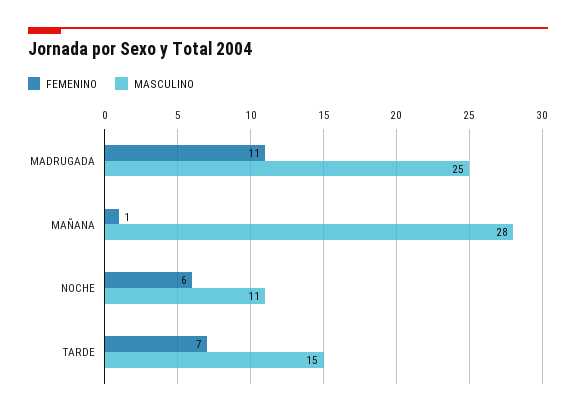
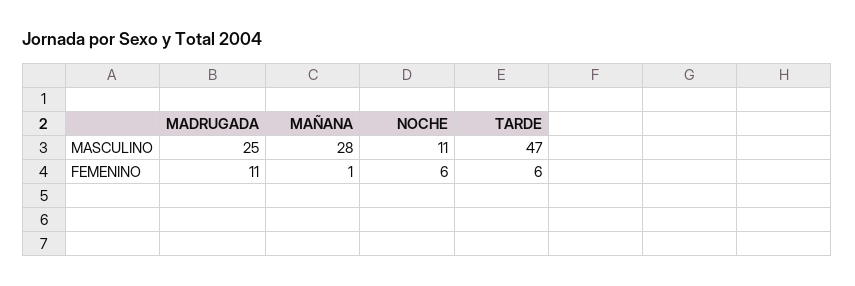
  {
    "FEMENINO": {
      "MADRUGADA": 11,
      "MAÑANA": 1,
      "NOCHE": 6,
-     "TARDE": 7
+     "TARDE": 6
    },
    "MASCULINO": {
      "MADRUGADA": 25,
      "MAÑANA": 28,
      "NOCHE": 11,
-     "TARDE": 15
+     "TARDE": 47
    }
  }

